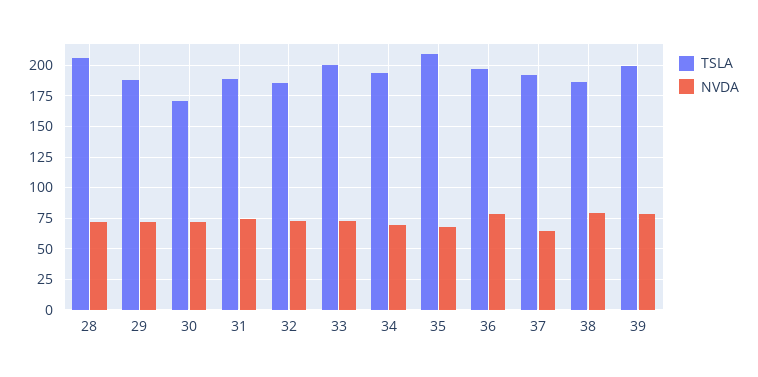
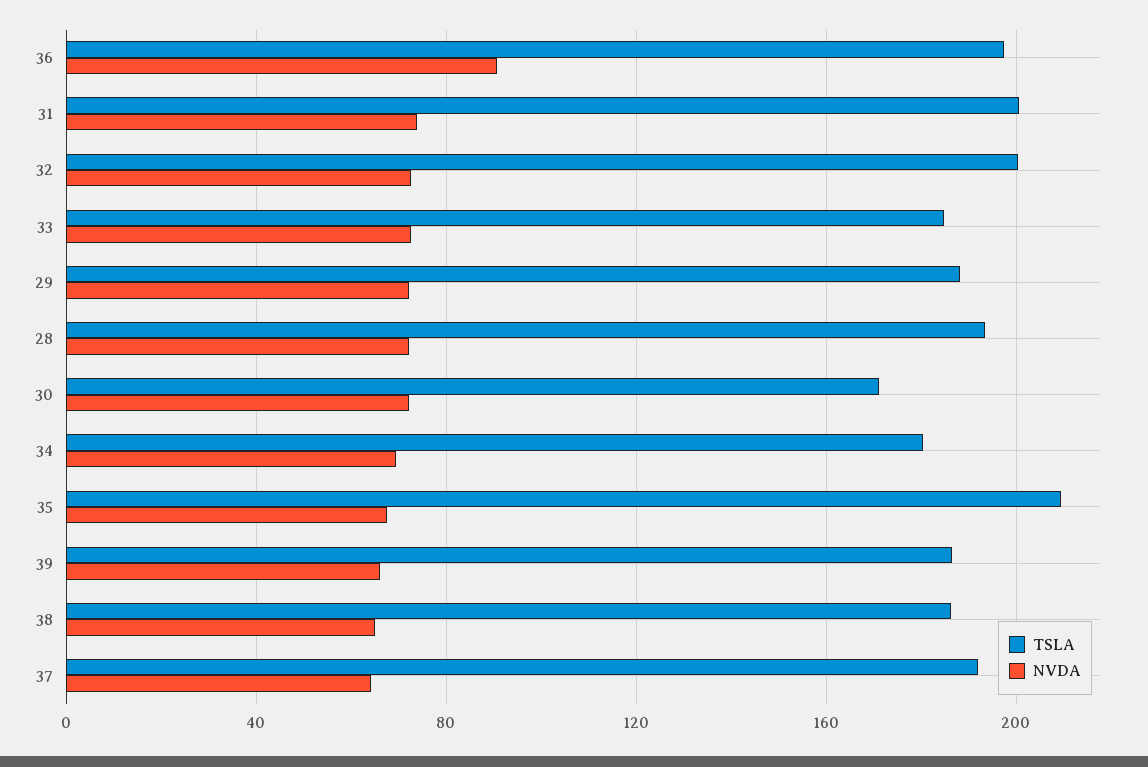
  {
    "TSLA": {
-     "28": 205,
+     "28": 195,
      "29": 190,
      "30": 170,
-     "31": 190,
+     "31": 200,
-     "32": 185,
+     "32": 200,
-     "33": 200,
+     "33": 185,
-     "34": 195,
+     "34": 180,
      "35": 210,
      "36": 195,
      "37": 190,
      "38": 185,
-     "39": 200
+     "39": 185
    },
    "NVDA": {
      "28": 70,
      "29": 70,
      "30": 70,
      "31": 75,
      "32": 75,
      "33": 75,
      "34": 70,
      "35": 65,
-     "36": 80,
+     "36": 90,
      "37": 65,
-     "38": 80,
+     "38": 65,
-     "39": 80
+     "39": 65
    }
  }

